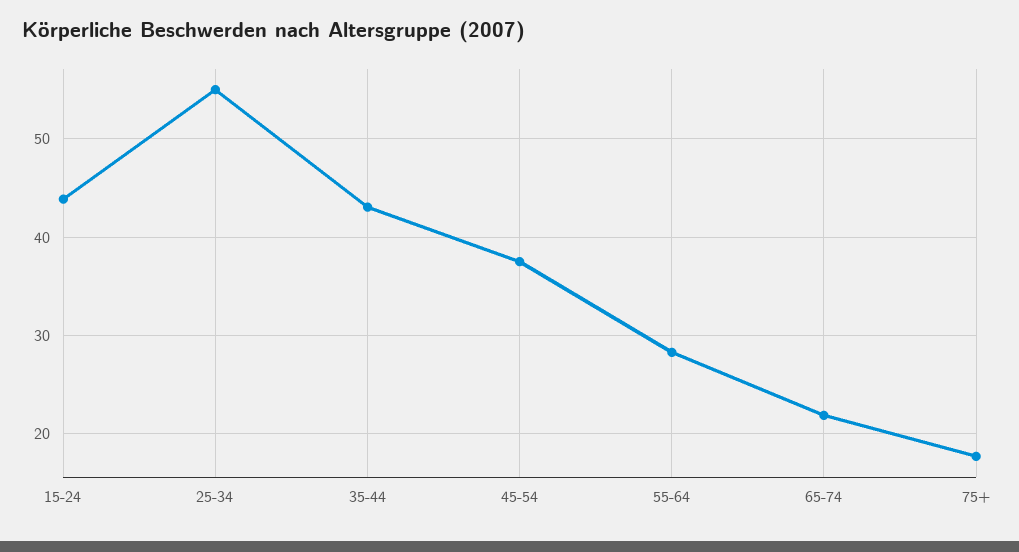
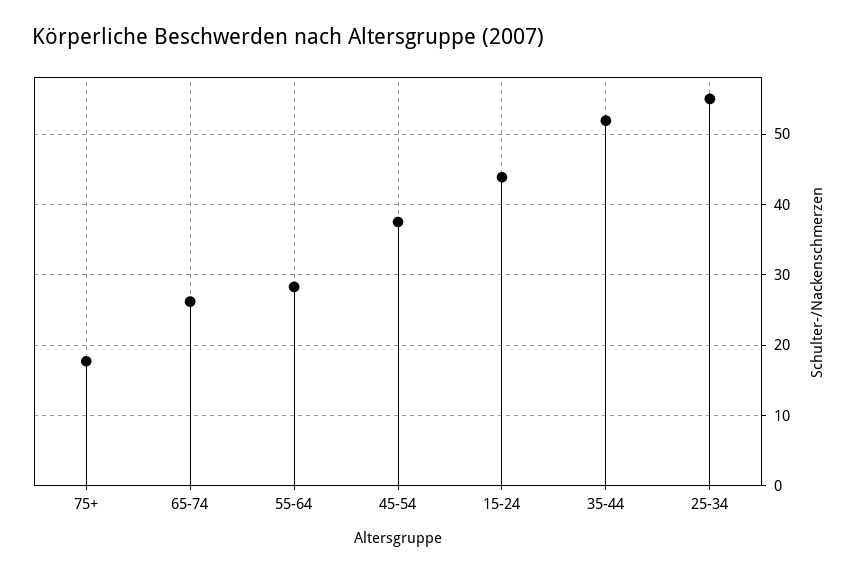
  {
    "15-24": 44,
    "25-34": 55,
-   "35-44": 43,
+   "35-44": 52,
    "45-54": 38,
    "55-64": 28,
-   "65-74": 22,
+   "65-74": 26,
    "75+": 18
  }

